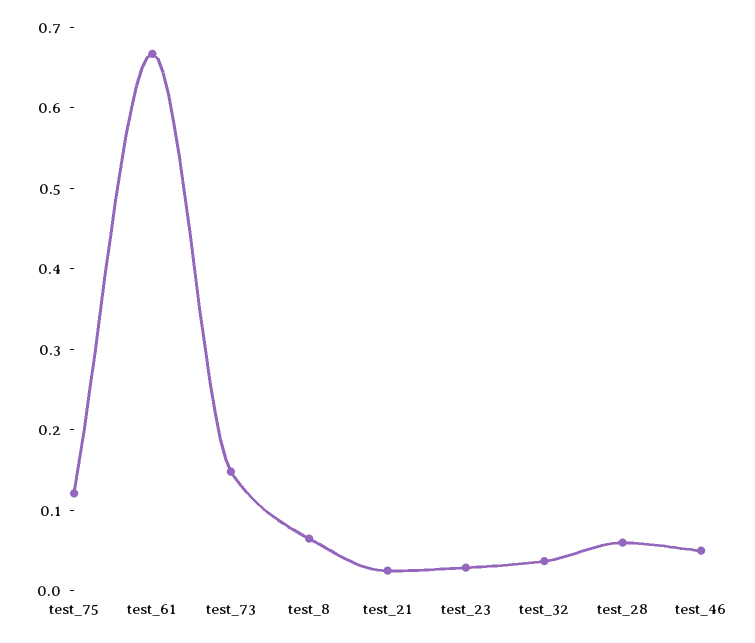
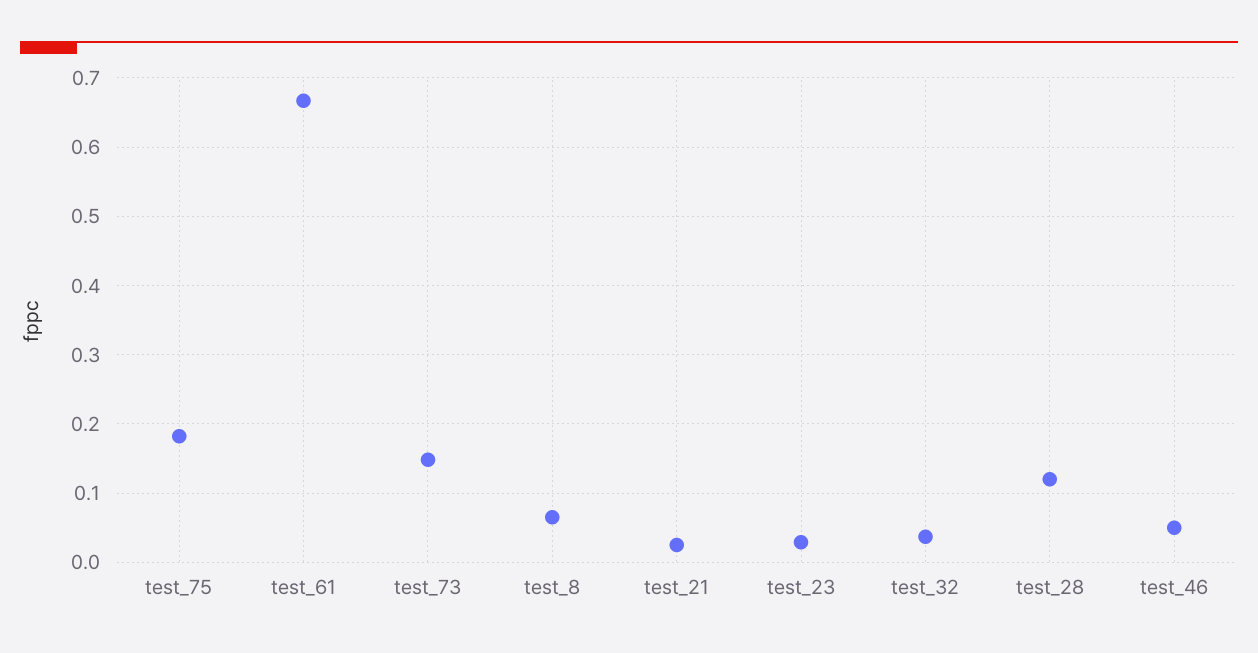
  {
-   "test_75": 0.12,
+   "test_75": 0.18,
    "test_61": 0.67,
    "test_73": 0.15,
    "test_8": 0.07,
    "test_21": 0.03,
    "test_23": 0.03,
    "test_32": 0.04,
-   "test_28": 0.06,
+   "test_28": 0.12,
    "test_46": 0.05
  }

